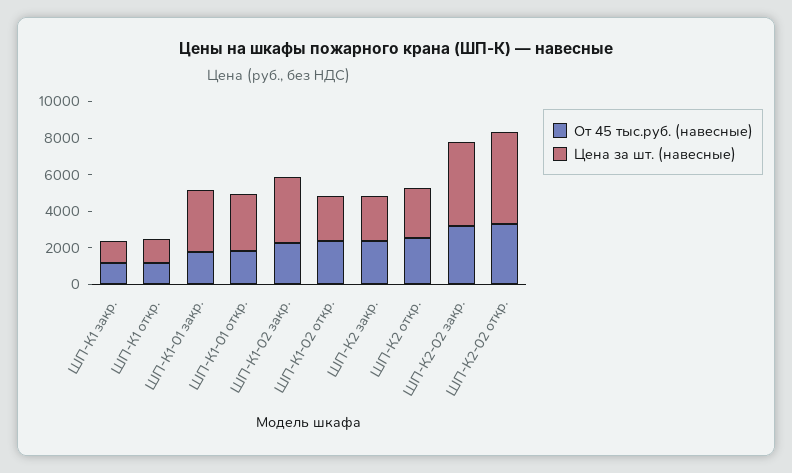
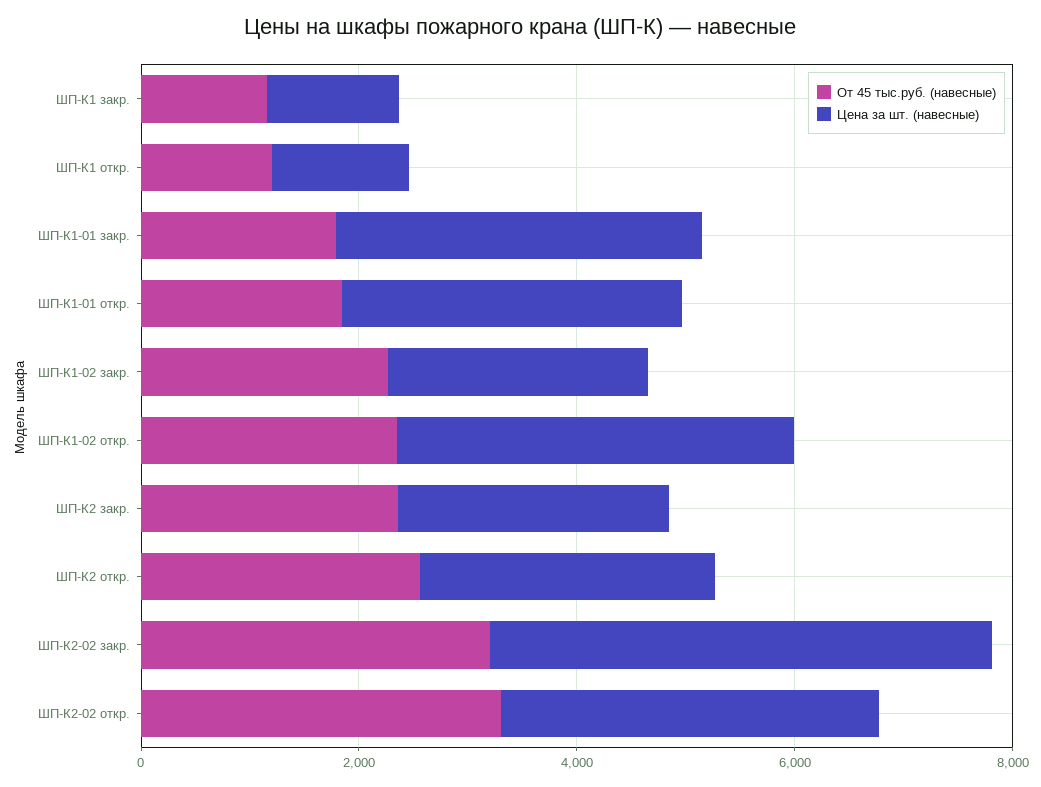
  {
    "От 45 тыс.руб. (навесные)": {
      "ШП-К1 закр.": 1000,
      "ШП-К1 откр.": 1000,
      "ШП-К1-01 закр.": 2000,
      "ШП-К1-01 откр.": 2000,
      "ШП-К1-02 закр.": 2500,
      "ШП-К1-02 откр.": 2500,
      "ШП-К2 закр.": 2500,
      "ШП-К2 откр.": 2500,
      "ШП-К2-02 закр.": 3000,
      "ШП-К2-02 откр.": 3500
    },
    "Цена за шт. (навесные)": {
      "ШП-К1 закр.": 1000,
      "ШП-К1 откр.": 1500,
      "ШП-К1-01 закр.": 3500,
      "ШП-К1-01 откр.": 3000,
-     "ШП-К1-02 закр.": 3500,
+     "ШП-К1-02 закр.": 2500,
-     "ШП-К1-02 откр.": 2500,
+     "ШП-К1-02 откр.": 3500,
      "ШП-К2 закр.": 2500,
      "ШП-К2 откр.": 2500,
      "ШП-К2-02 закр.": 4500,
-     "ШП-К2-02 откр.": 5000
+     "ШП-К2-02 откр.": 3500
    }
  }

